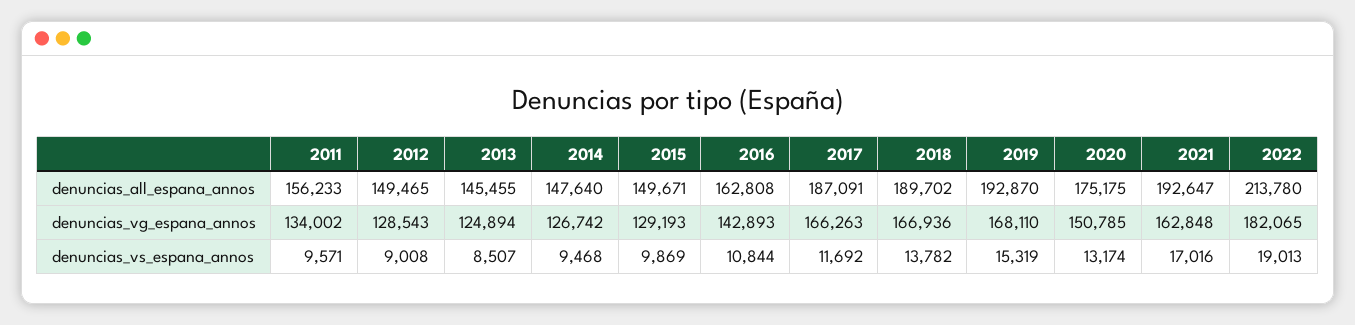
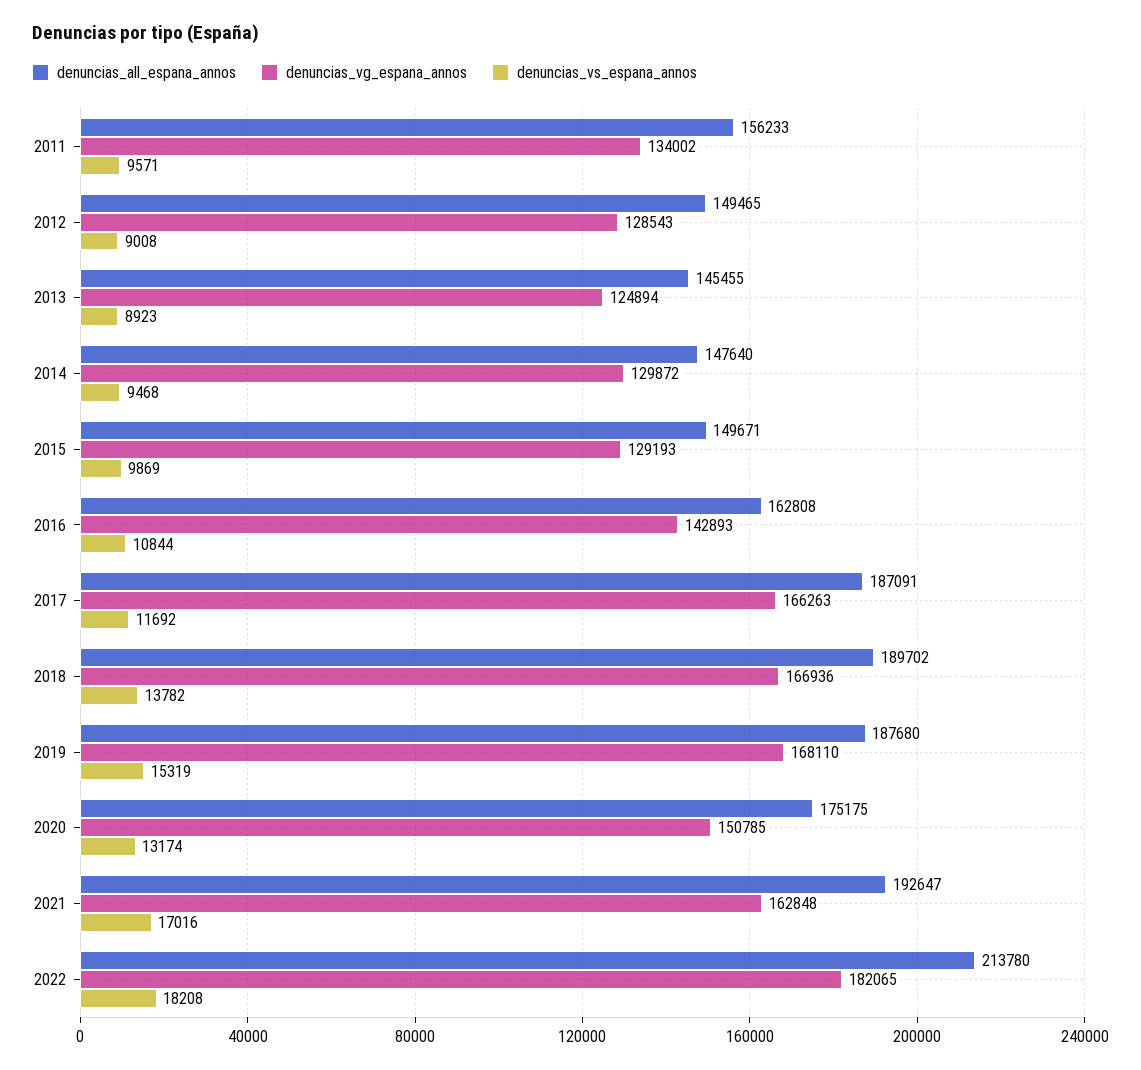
  {
    "denuncias_all_espana_annos": {
      "2011": 156233,
      "2012": 149465,
      "2013": 145455,
      "2014": 147640,
      "2015": 149671,
      "2016": 162808,
      "2017": 187091,
      "2018": 189702,
-     "2019": 192870,
+     "2019": 187680,
      "2020": 175175,
      "2021": 192647,
      "2022": 213780
    },
    "denuncias_vg_espana_annos": {
      "2011": 134002,
      "2012": 128543,
      "2013": 124894,
-     "2014": 126742,
+     "2014": 129872,
      "2015": 129193,
      "2016": 142893,
      "2017": 166263,
      "2018": 166936,
      "2019": 168110,
      "2020": 150785,
      "2021": 162848,
      "2022": 182065
    },
    "denuncias_vs_espana_annos": {
      "2011": 9571,
      "2012": 9008,
-     "2013": 8507,
+     "2013": 8923,
      "2014": 9468,
      "2015": 9869,
      "2016": 10844,
      "2017": 11692,
      "2018": 13782,
      "2019": 15319,
      "2020": 13174,
      "2021": 17016,
-     "2022": 19013
+     "2022": 18208
    }
  }

